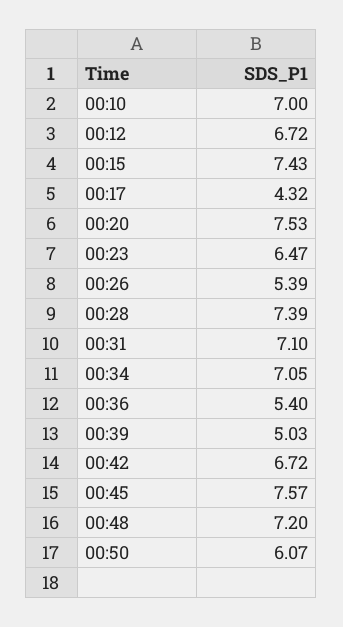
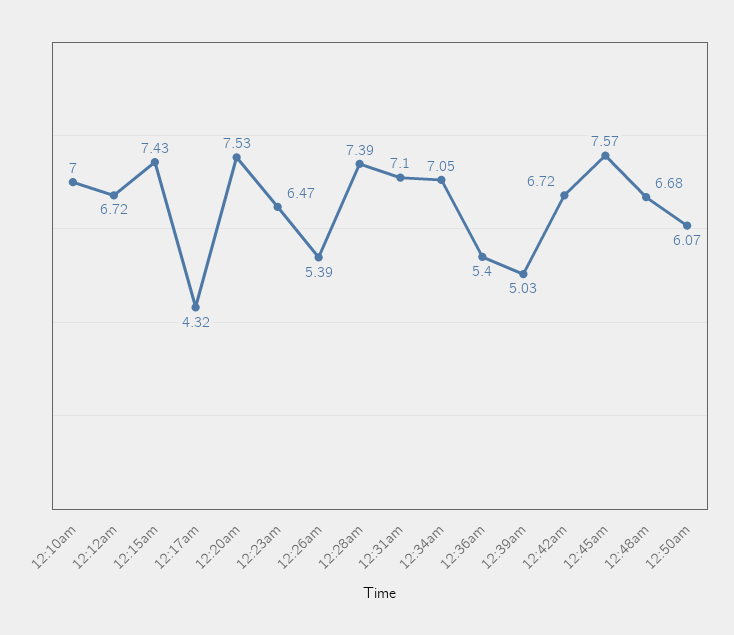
  {
    "00:10": 7,
    "00:12": 6.72,
    "00:15": 7.43,
    "00:17": 4.32,
    "00:20": 7.53,
    "00:23": 6.47,
    "00:26": 5.39,
    "00:28": 7.39,
    "00:31": 7.1,
    "00:34": 7.05,
    "00:36": 5.4,
    "00:39": 5.03,
    "00:42": 6.72,
    "00:45": 7.57,
-   "00:48": 7.2,
+   "00:48": 6.68,
    "00:50": 6.07
  }

